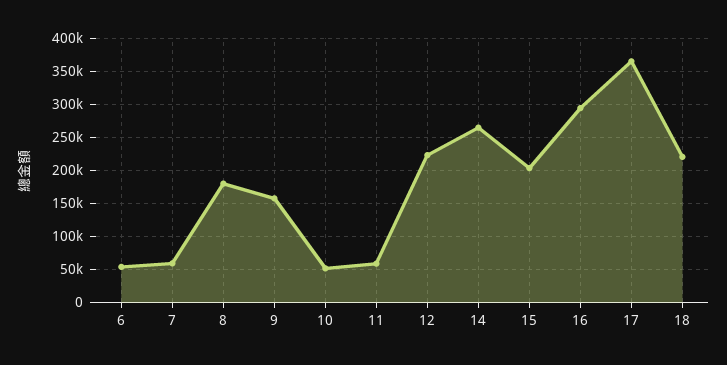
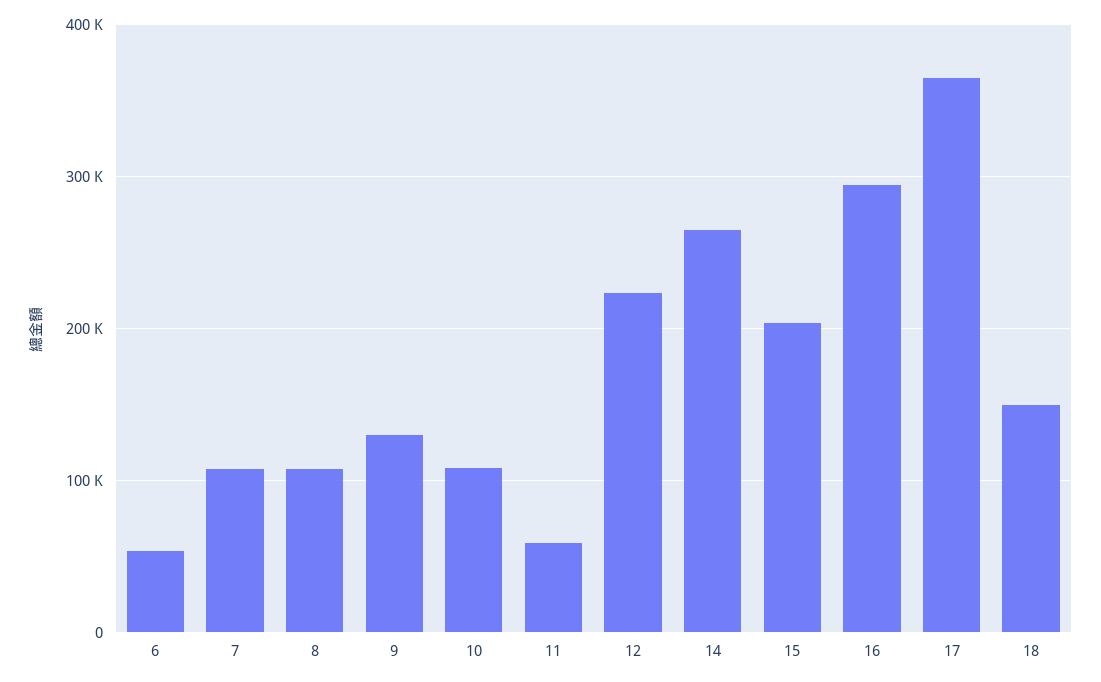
  {
    "6": 50000,
-   "7": 60000,
+   "7": 110000,
-   "8": 180000,
+   "8": 110000,
-   "9": 160000,
+   "9": 130000,
-   "10": 50000,
+   "10": 110000,
    "11": 60000,
    "12": 220000,
    "14": 260000,
    "15": 200000,
    "16": 290000,
    "17": 360000,
-   "18": 220000
+   "18": 150000
  }

